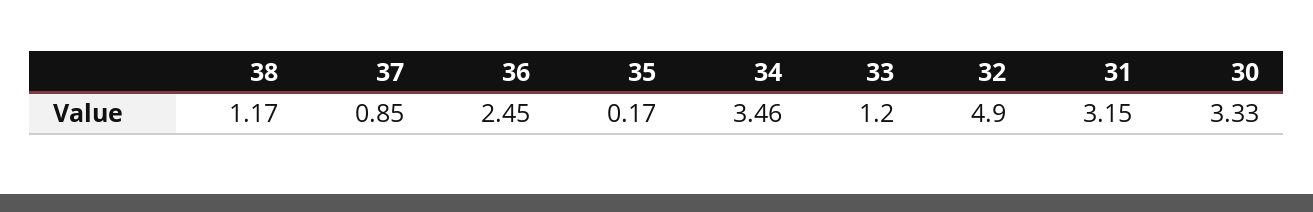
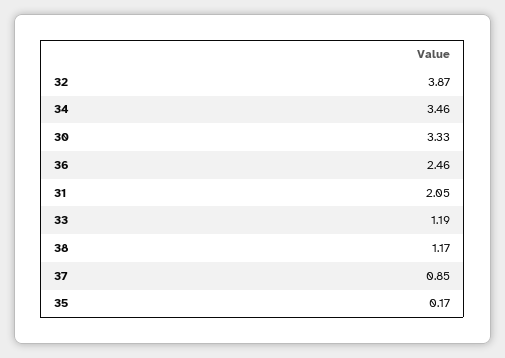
  {
    "38": 1.17,
    "37": 0.85,
-   "36": 2.45,
+   "36": 2.46,
    "35": 0.17,
    "34": 3.46,
-   "33": 1.2,
+   "33": 1.19,
-   "32": 4.9,
+   "32": 3.87,
-   "31": 3.15,
+   "31": 2.05,
    "30": 3.33
  }

